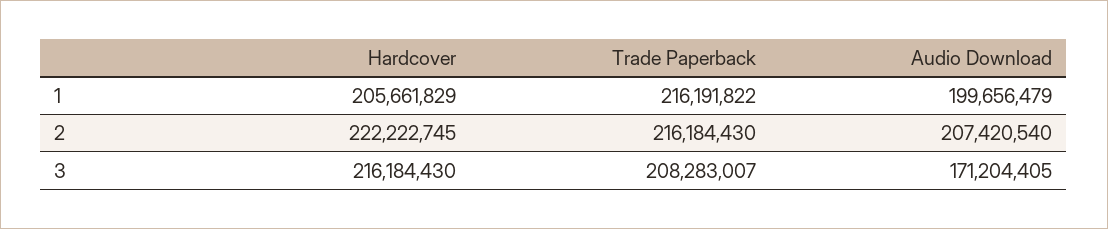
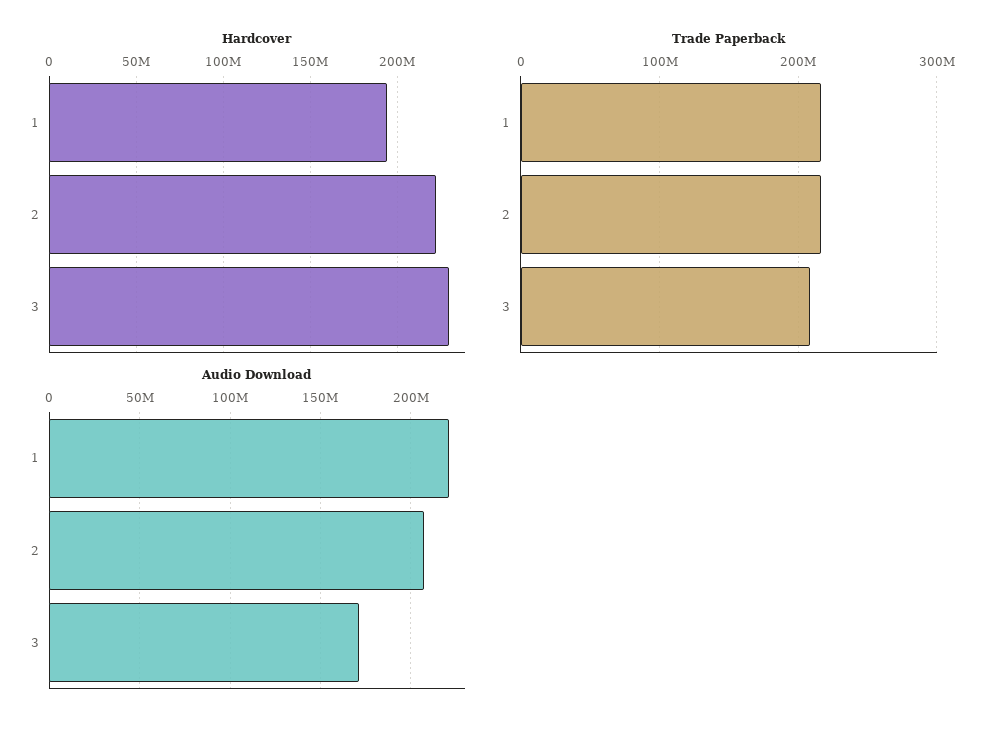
  {
    "Hardcover": {
-     "1": 205661829,
+     "1": 195000000,
      "2": 222222745,
-     "3": 216184430
+     "3": 230000000
    },
    "Trade Paperback": {
      "1": 216191822,
      "2": 216184430,
      "3": 208283007
    },
    "Audio Download": {
-     "1": 199656479,
+     "1": 220000000,
      "2": 207420540,
      "3": 171204405
    }
  }

